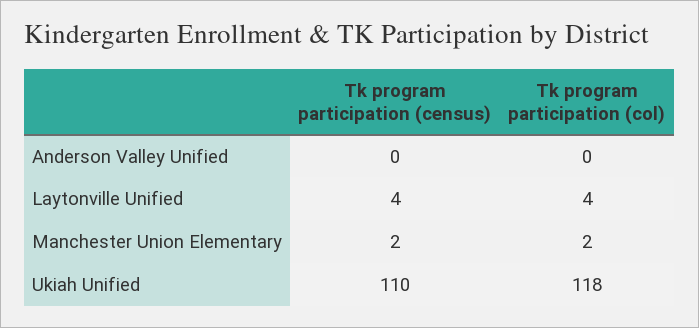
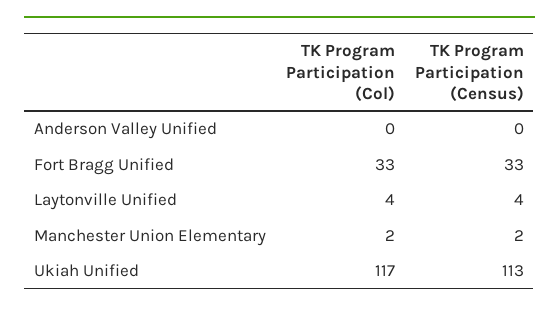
  {
    "Tk program participation (census)": {
      "Anderson Valley Unified": 0,
      "Laytonville Unified": 4,
      "Manchester Union Elementary": 2,
-     "Ukiah Unified": 110
+     "Ukiah Unified": 113,
+     "Fort Bragg Unified": 33
    },
    "Tk program participation (col)": {
      "Anderson Valley Unified": 0,
      "Laytonville Unified": 4,
      "Manchester Union Elementary": 2,
-     "Ukiah Unified": 118
+     "Ukiah Unified": 117,
+     "Fort Bragg Unified": 33
    }
  }

